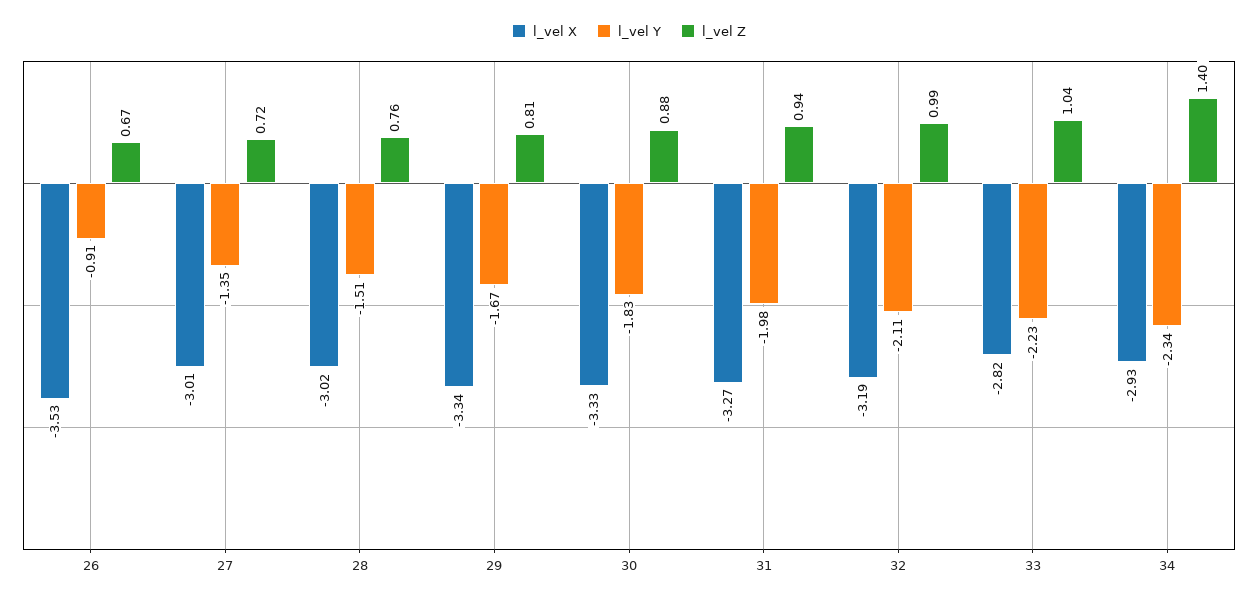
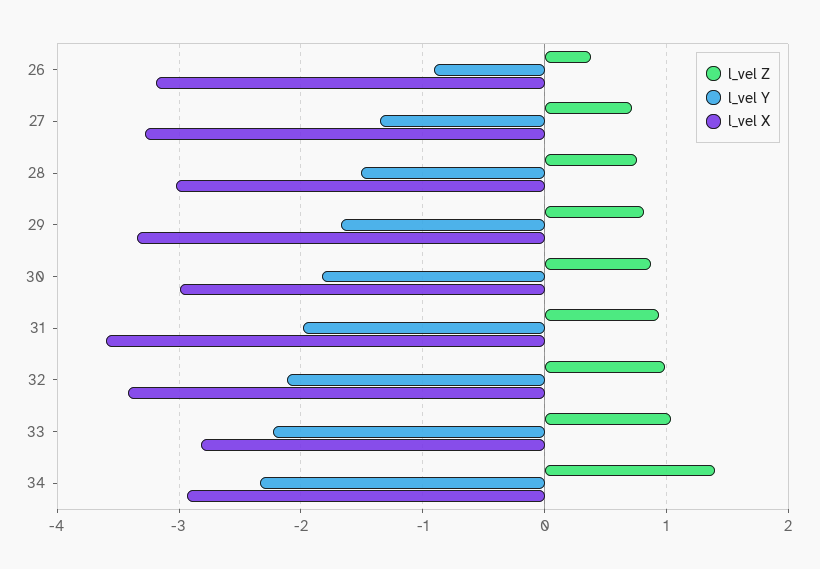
  {
    "l_vel X": {
-     "26": -3.53,
+     "26": -3.2,
-     "27": -3.01,
+     "27": -3.3,
      "28": -3.02,
      "29": -3.34,
-     "30": -3.33,
+     "30": -3,
-     "31": -3.27,
+     "31": -3.6,
-     "32": -3.19,
+     "32": -3.4,
      "33": -2.82,
      "34": -2.93
    },
    "l_vel Y": {
      "26": -0.91,
      "27": -1.35,
      "28": -1.51,
      "29": -1.67,
      "30": -1.83,
      "31": -1.98,
      "32": -2.11,
      "33": -2.23,
      "34": -2.34
    },
    "l_vel Z": {
-     "26": 0.67,
+     "26": 0.4,
      "27": 0.72,
      "28": 0.76,
      "29": 0.81,
      "30": 0.88,
      "31": 0.94,
      "32": 0.99,
      "33": 1.04,
      "34": 1.4
    }
  }

